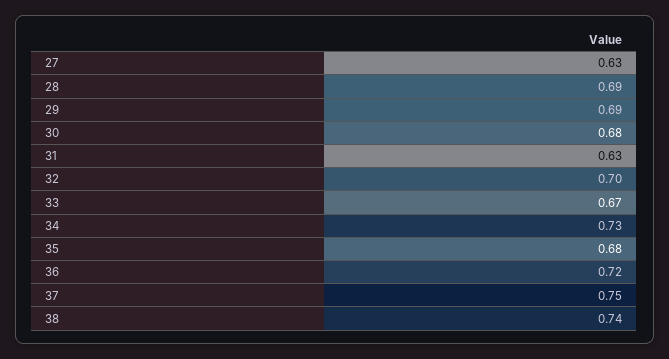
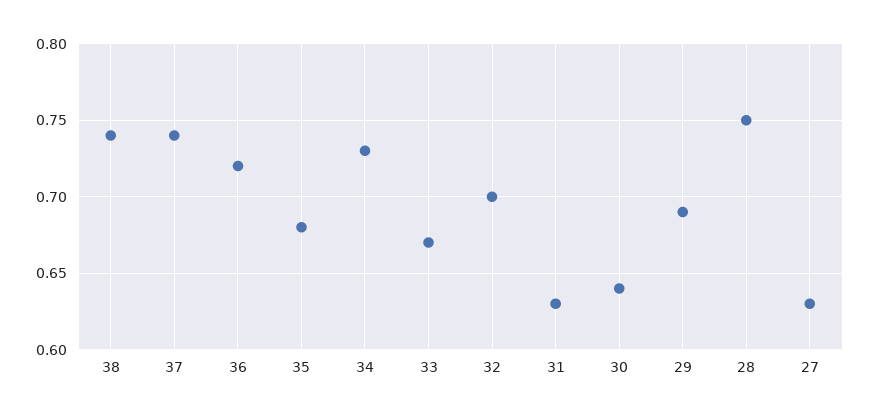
  {
    "27": 0.63,
-   "28": 0.69,
+   "28": 0.75,
    "29": 0.69,
-   "30": 0.68,
+   "30": 0.64,
    "31": 0.63,
    "32": 0.7,
    "33": 0.67,
    "34": 0.73,
    "35": 0.68,
    "36": 0.72,
-   "37": 0.75,
+   "37": 0.74,
    "38": 0.74
  }

